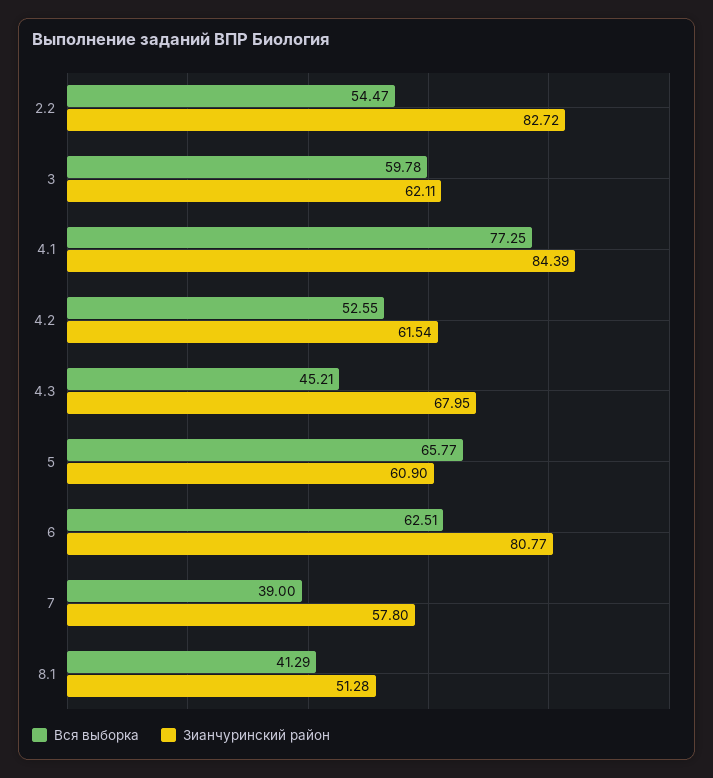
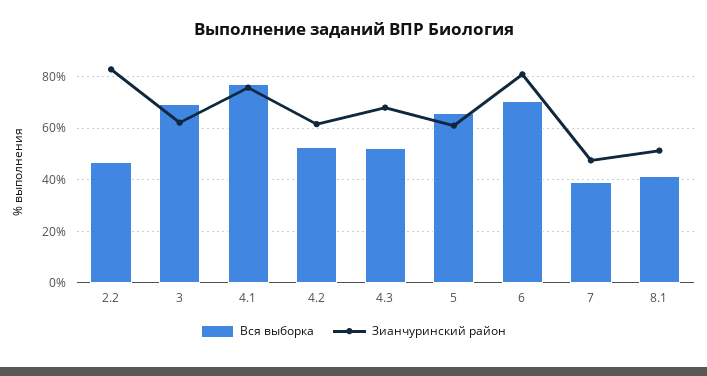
  {
    "Вся выборка": {
-     "2.2": 54.47,
+     "2.2": 47.5,
-     "3": 59.78,
+     "3": 70,
      "4.1": 77.25,
      "4.2": 52.55,
-     "4.3": 45.21,
+     "4.3": 52.5,
      "5": 65.77,
-     "6": 62.51,
+     "6": 70,
      "7": 39,
      "8.1": 41.29
    },
    "Зианчуринский район": {
      "2.2": 82.72,
      "3": 62.11,
-     "4.1": 84.39,
+     "4.1": 75,
      "4.2": 61.54,
      "4.3": 67.95,
      "5": 60.9,
      "6": 80.77,
-     "7": 57.8,
+     "7": 47.5,
      "8.1": 51.28
    }
  }

